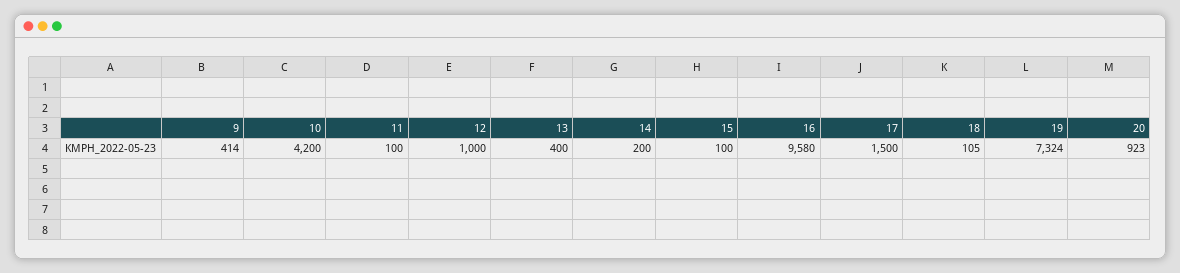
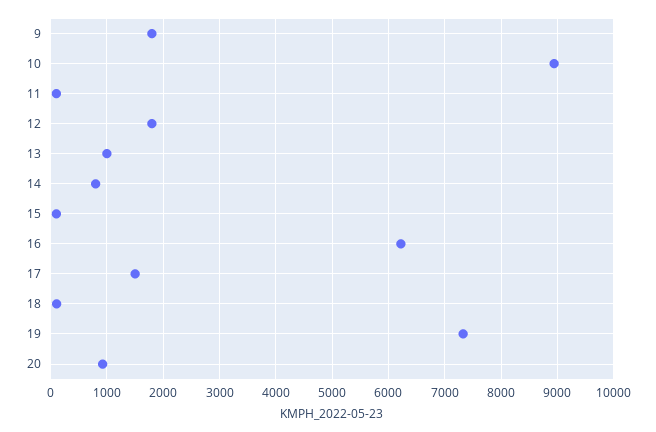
  {
-   "9": 414,
+   "9": 1800,
-   "10": 4200,
+   "10": 9000,
    "11": 100,
-   "12": 1000,
+   "12": 1800,
-   "13": 400,
+   "13": 1000,
-   "14": 200,
+   "14": 800,
    "15": 100,
-   "16": 9580,
+   "16": 6200,
    "17": 1500,
    "18": 105,
    "19": 7324,
    "20": 923
  }

